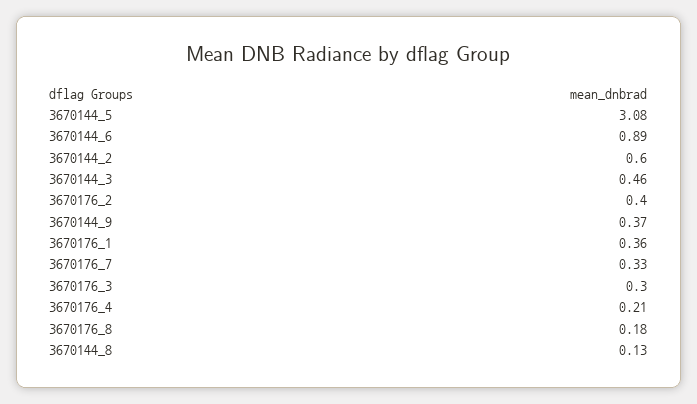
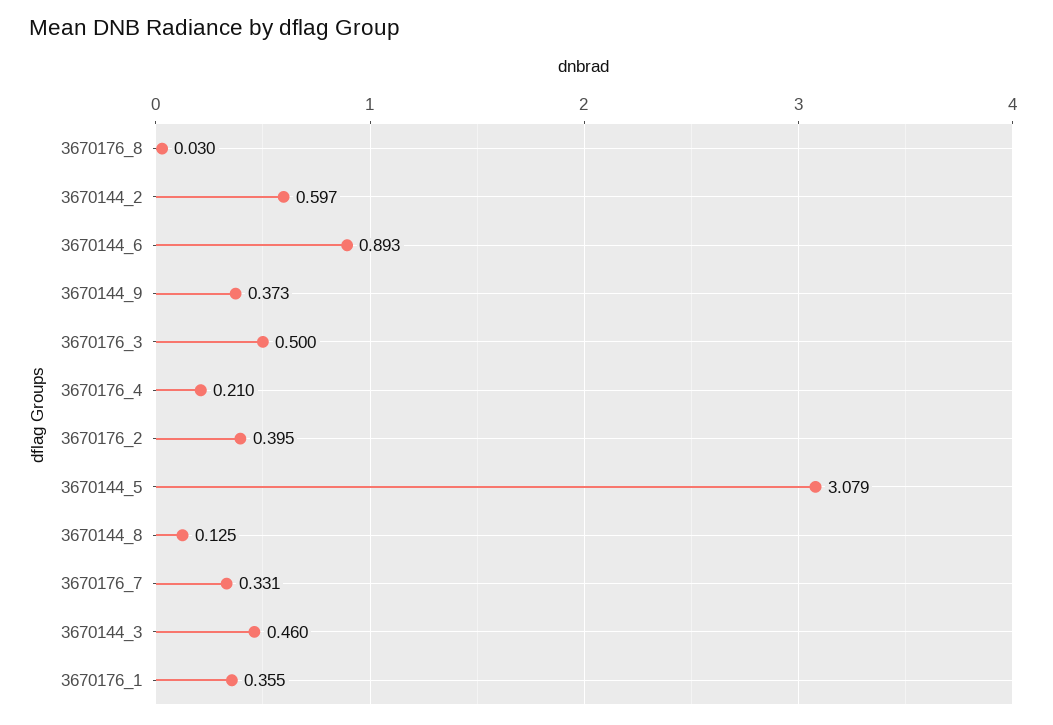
  {
    "3670144_5": 3.079,
    "3670144_6": 0.893,
    "3670144_2": 0.597,
    "3670144_3": 0.46,
    "3670176_2": 0.395,
    "3670144_9": 0.373,
    "3670176_1": 0.355,
    "3670176_7": 0.331,
-   "3670176_3": 0.3,
+   "3670176_3": 0.5,
    "3670176_4": 0.21,
-   "3670176_8": 0.18,
+   "3670176_8": 0.03,
    "3670144_8": 0.125
  }

